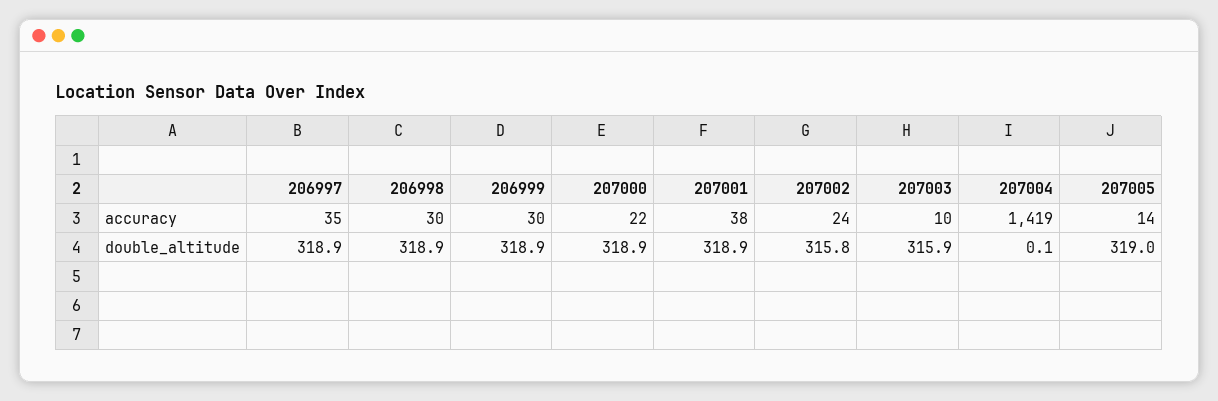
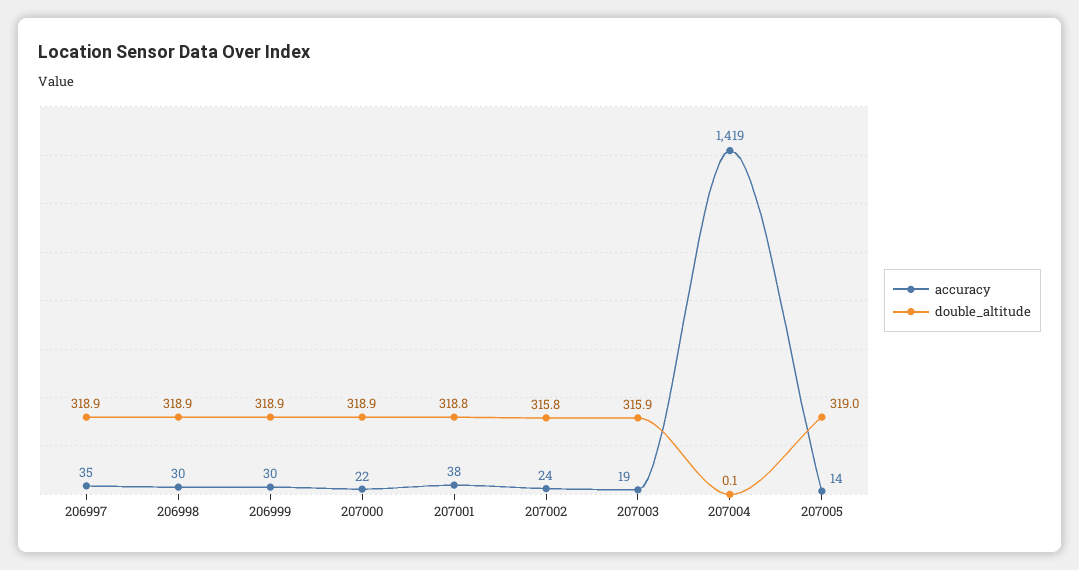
  {
    "accuracy": {
      "206997": 35,
      "206998": 30,
      "206999": 30,
      "207000": 22,
      "207001": 38,
      "207002": 24,
-     "207003": 10,
+     "207003": 19,
      "207004": 1419,
      "207005": 14
    },
    "double_altitude": {
      "206997": 318.9,
      "206998": 318.9,
      "206999": 318.9,
      "207000": 318.9,
-     "207001": 318.9,
+     "207001": 318.8,
      "207002": 315.8,
      "207003": 315.9,
      "207004": 0.1,
      "207005": 319
    }
  }

